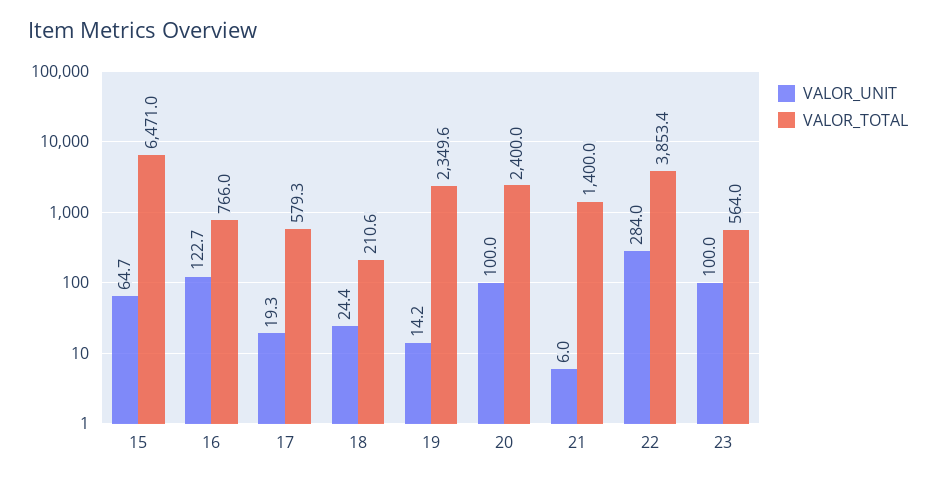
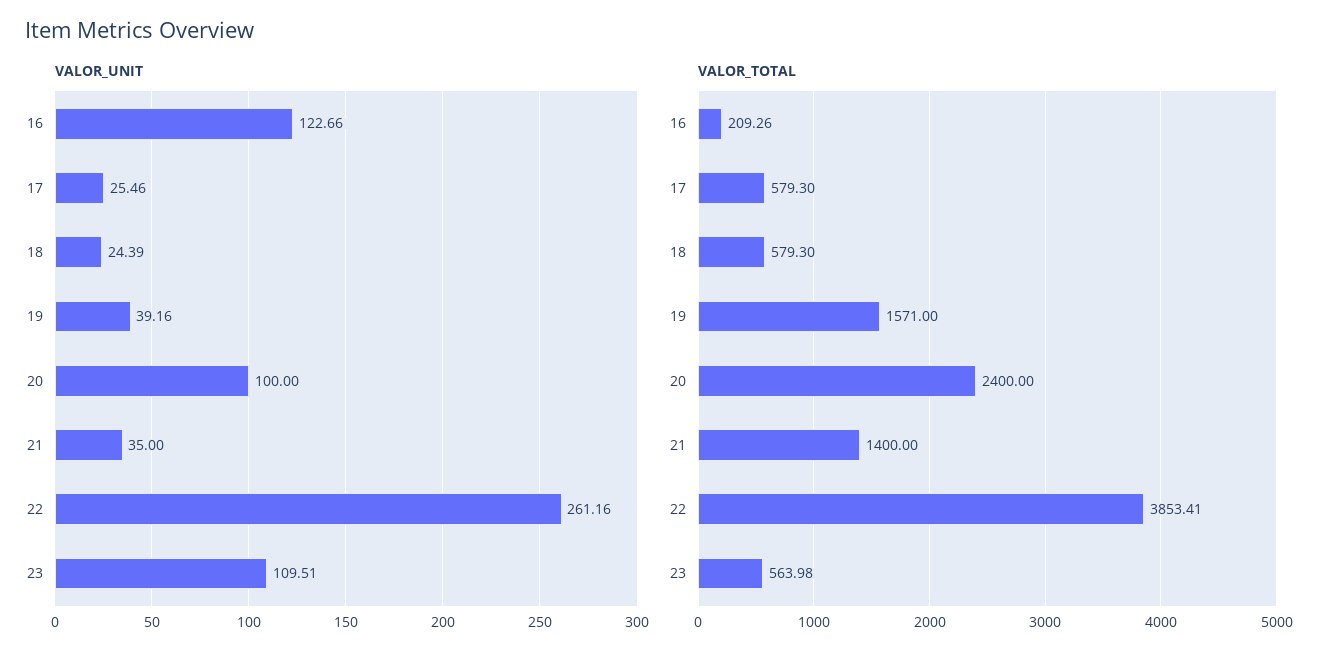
  {
    "VALOR_UNIT": {
-     "15": 64.7,
      "16": 122.66,
-     "17": 19.3,
+     "17": 25.46,
      "18": 24.39,
-     "19": 14.2,
+     "19": 39.16,
      "20": 100,
-     "21": 6,
+     "21": 35,
-     "22": 284,
+     "22": 261.16,
-     "23": 100
+     "23": 109.51
    },
    "VALOR_TOTAL": {
-     "15": 6471,
-     "16": 766,
+     "16": 209.26,
      "17": 579.3,
-     "18": 210.6,
+     "18": 579.3,
-     "19": 2349.6,
+     "19": 1571,
      "20": 2400,
      "21": 1400,
      "22": 3853.41,
      "23": 563.98
    }
  }

